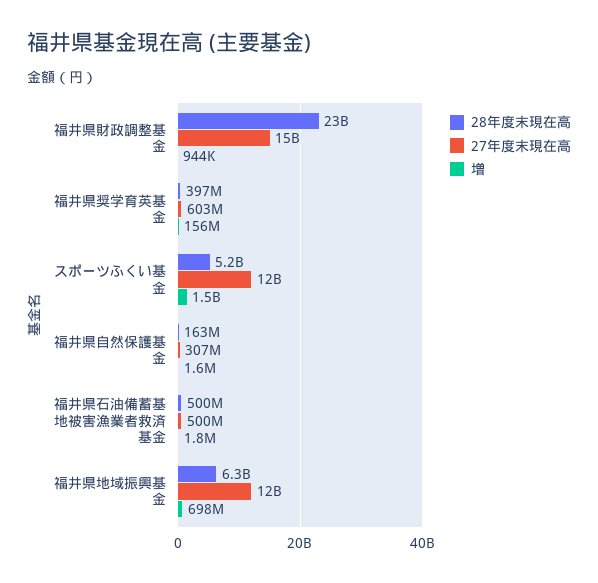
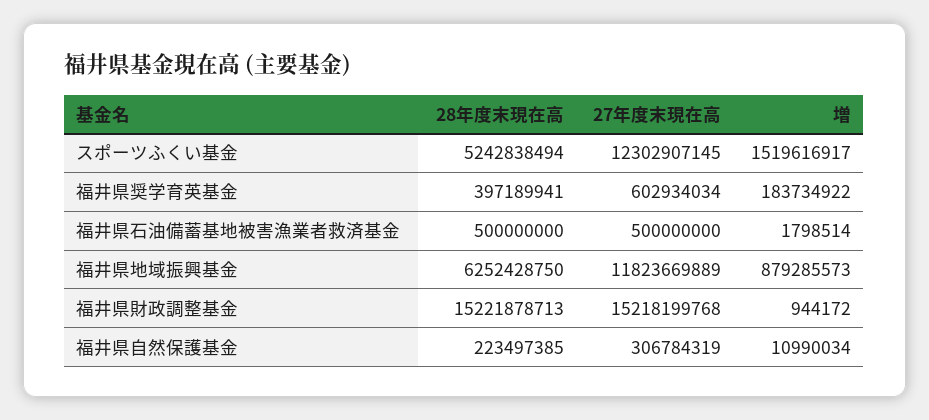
  {
    "28年度末現在高": {
-     "福井県財政調整基金": 23000000000,
+     "福井県財政調整基金": 15221878713,
      "福井県奨学育英基金": 397189941,
      "スポーツふくい基金": 5242838494,
-     "福井県自然保護基金": 163000000,
+     "福井県自然保護基金": 223497385,
      "福井県石油備蓄基地被害漁業者救済基金": 500000000,
      "福井県地域振興基金": 6252428750
    },
    "27年度末現在高": {
      "福井県財政調整基金": 15218199768,
      "福井県奨学育英基金": 602934034,
      "スポーツふくい基金": 12302907145,
      "福井県自然保護基金": 306784319,
      "福井県石油備蓄基地被害漁業者救済基金": 500000000,
      "福井県地域振興基金": 11823669889
    },
    "増": {
      "福井県財政調整基金": 944172,
-     "福井県奨学育英基金": 156000000,
+     "福井県奨学育英基金": 183734922,
      "スポーツふくい基金": 1519616917,
-     "福井県自然保護基金": 1600000,
+     "福井県自然保護基金": 10990034,
      "福井県石油備蓄基地被害漁業者救済基金": 1798514,
-     "福井県地域振興基金": 698000000
+     "福井県地域振興基金": 879285573
    }
  }

